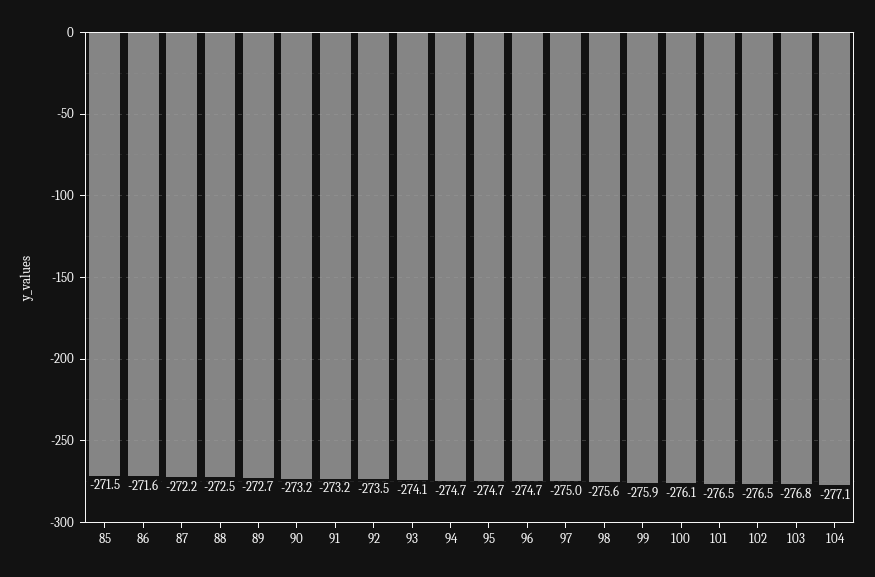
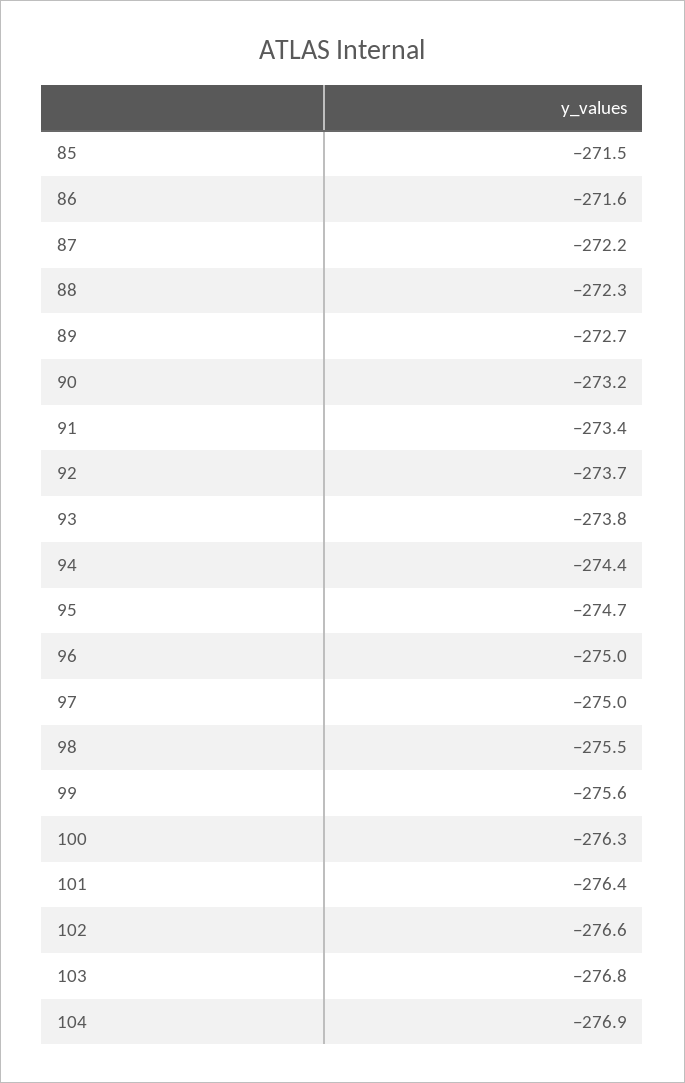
  {
    "85": -271.5,
    "86": -271.6,
    "87": -272.2,
-   "88": -272.5,
+   "88": -272.3,
    "89": -272.7,
    "90": -273.2,
-   "91": -273.2,
+   "91": -273.4,
-   "92": -273.5,
+   "92": -273.7,
-   "93": -274.1,
+   "93": -273.8,
-   "94": -274.7,
+   "94": -274.4,
    "95": -274.7,
-   "96": -274.7,
+   "96": -275,
    "97": -275,
-   "98": -275.6,
+   "98": -275.5,
-   "99": -275.9,
+   "99": -275.6,
-   "100": -276.1,
+   "100": -276.3,
-   "101": -276.5,
+   "101": -276.4,
-   "102": -276.5,
+   "102": -276.6,
    "103": -276.8,
-   "104": -277.1
+   "104": -276.9
  }

